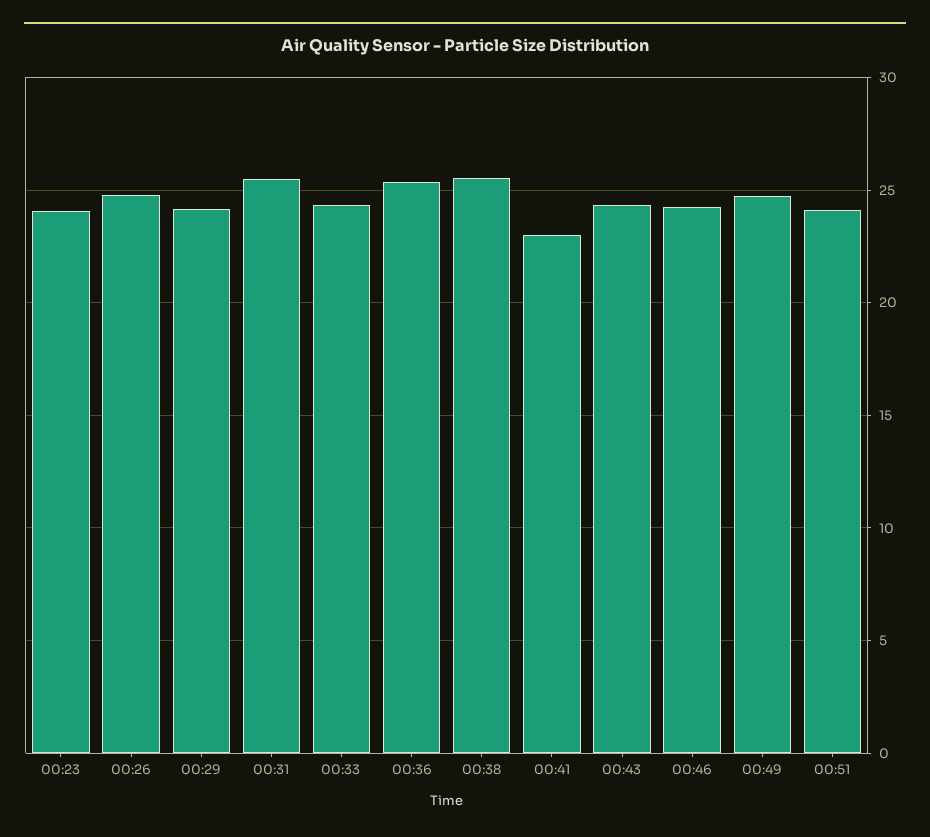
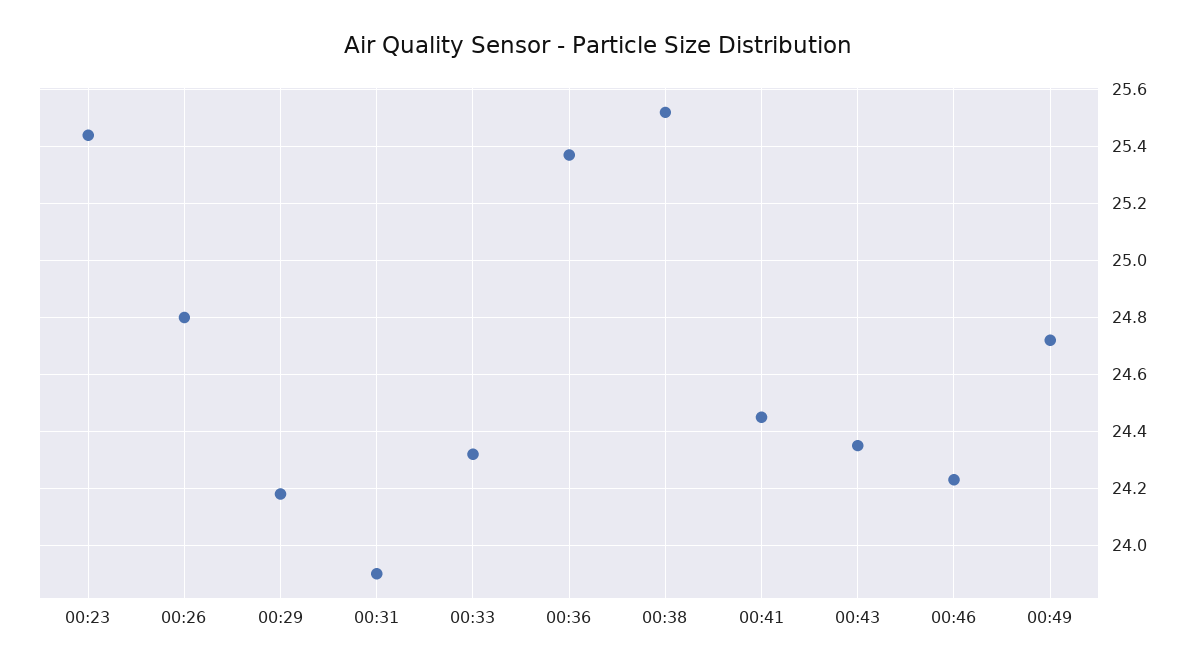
  {
-   "00:23": 24,
+   "00:23": 25.45,
    "00:26": 24.8,
    "00:29": 24.2,
-   "00:31": 25.5,
+   "00:31": 23.9,
    "00:33": 24.3,
    "00:36": 25.35,
    "00:38": 25.5,
-   "00:41": 23,
+   "00:41": 24.45,
    "00:43": 24.35,
    "00:46": 24.25,
-   "00:49": 24.7,
+   "00:49": 24.7
-   "00:51": 24
  }

